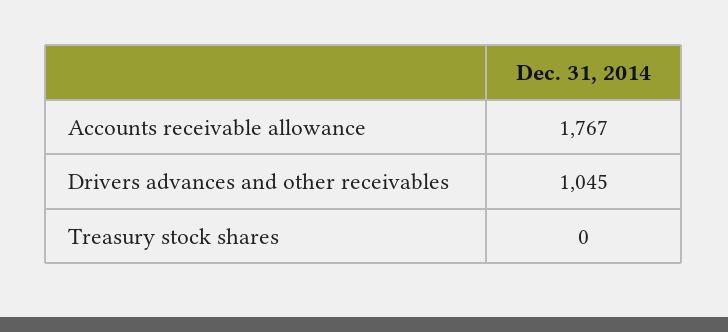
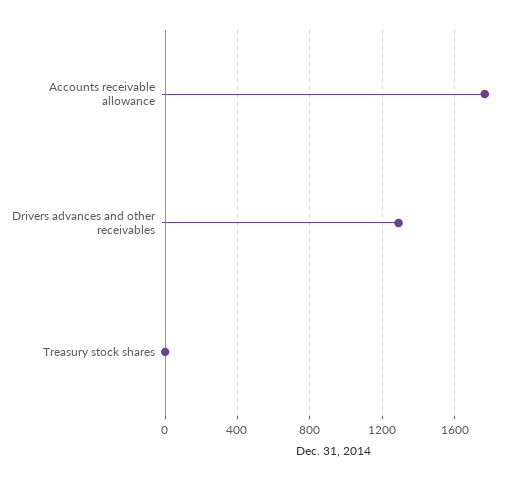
  {
    "Accounts receivable allowance": 1767,
-   "Drivers advances and other receivables": 1045,
+   "Drivers advances and other receivables": 1300,
    "Treasury stock shares": 0
  }

